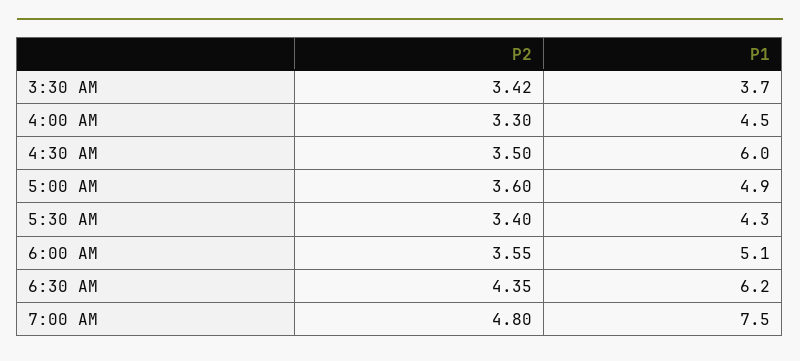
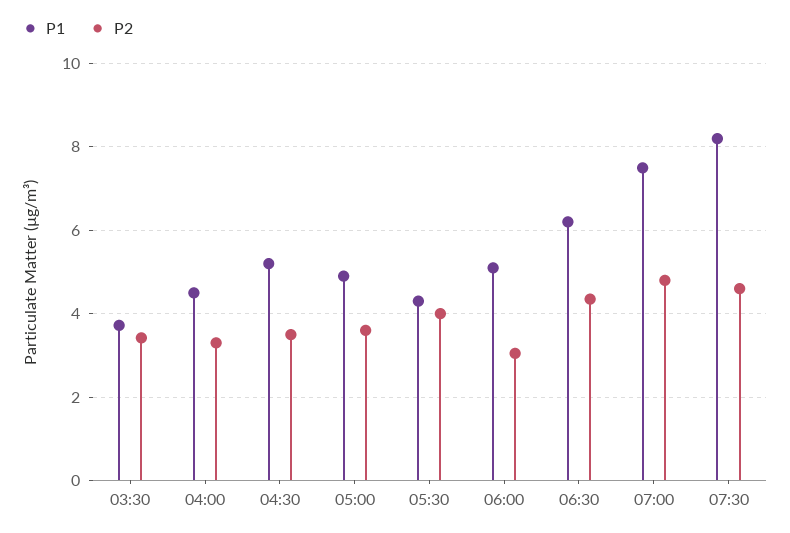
  {
    "P2": {
      "3:30 AM": 3.42,
      "4:00 AM": 3.3,
      "4:30 AM": 3.5,
      "5:00 AM": 3.6,
-     "5:30 AM": 3.4,
+     "5:30 AM": 4,
-     "6:00 AM": 3.55,
+     "6:00 AM": 3,
      "6:30 AM": 4.35,
-     "7:00 AM": 4.8
+     "7:00 AM": 4.8,
+     "07:30": 4.6
    },
    "P1": {
      "3:30 AM": 3.7,
      "4:00 AM": 4.5,
-     "4:30 AM": 6,
+     "4:30 AM": 5.2,
      "5:00 AM": 4.9,
      "5:30 AM": 4.3,
      "6:00 AM": 5.1,
      "6:30 AM": 6.2,
-     "7:00 AM": 7.5
+     "7:00 AM": 7.5,
+     "07:30": 8.2
    }
  }

